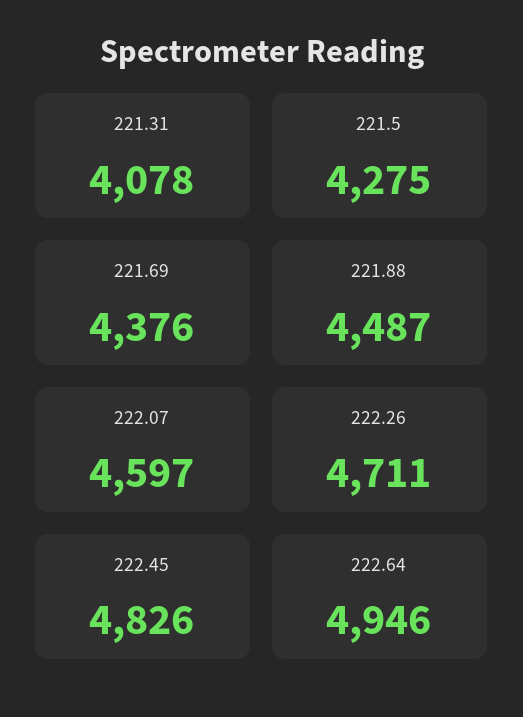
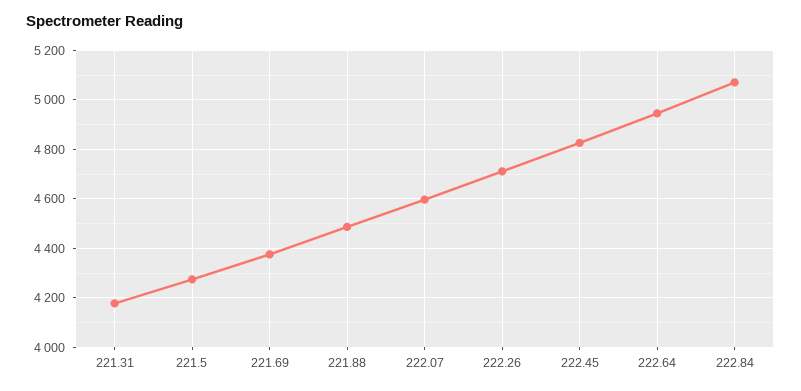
  {
-   "221.31": 4078,
+   "221.31": 4175,
    "221.5": 4275,
    "221.69": 4376,
    "221.88": 4487,
    "222.07": 4597,
    "222.26": 4711,
    "222.45": 4826,
-   "222.64": 4946
+   "222.64": 4946,
+   "222.84": 5075
  }

